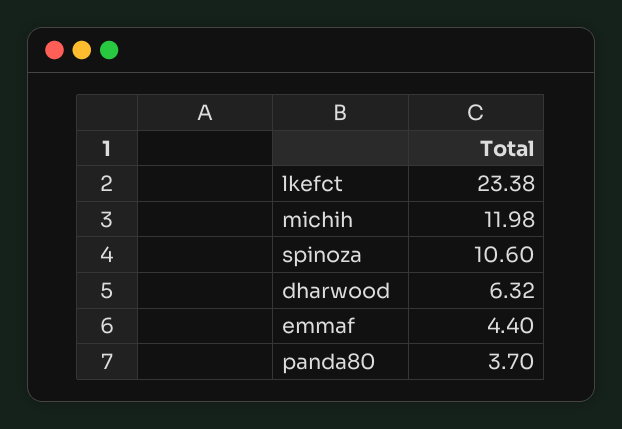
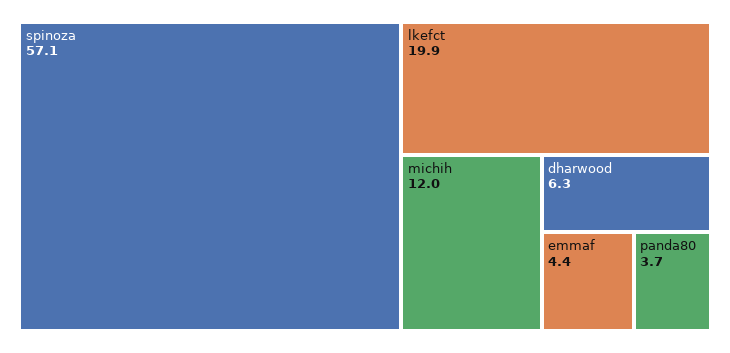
  {
-   "lkefct": 23.38,
+   "lkefct": 19.9,
    "michih": 11.98,
-   "spinoza": 10.6,
+   "spinoza": 57.1,
    "dharwood": 6.32,
    "emmaf": 4.4,
    "panda80": 3.7
  }

